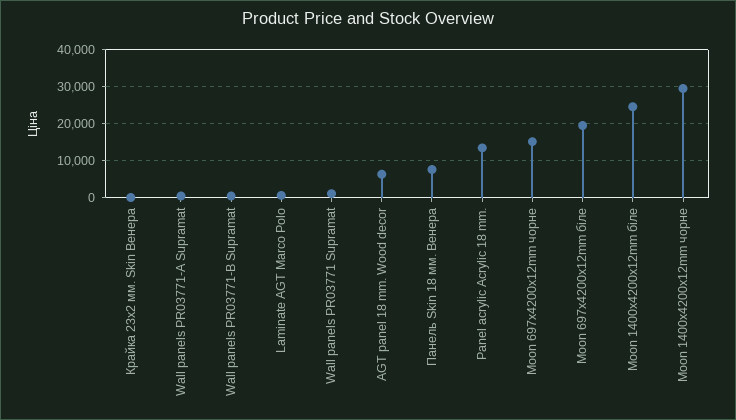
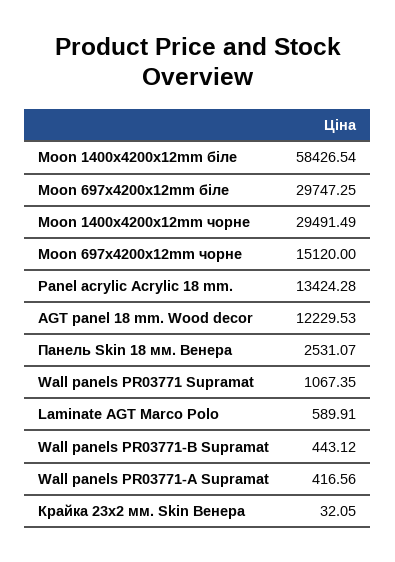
  {
    "Крайка 23x2 мм. Skin Венера": 32.05,
    "Wall panels PR03771-А Supramat": 416.56,
    "Wall panels PR03771-B Supramat": 443.12,
    "Laminate AGT Marco Polo": 589.91,
    "Wall panels PR03771 Supramat": 1067.35,
-   "AGT panel 18 mm. Wood decor": 6000,
+   "AGT panel 18 mm. Wood decor": 12229.53,
-   "Панель Skin 18 мм. Венера": 8000,
+   "Панель Skin 18 мм. Венера": 2531.07,
    "Panel acrylic Acrylic 18 mm.": 13424.28,
    "Moon 697x4200x12mm чорне": 15120,
-   "Moon 697x4200x12mm біле": 20000,
+   "Moon 697x4200x12mm біле": 29747.25,
-   "Moon 1400x4200x12mm біле": 24000,
+   "Moon 1400x4200x12mm біле": 58426.54,
    "Moon 1400x4200x12mm чорне": 29491.49
  }

